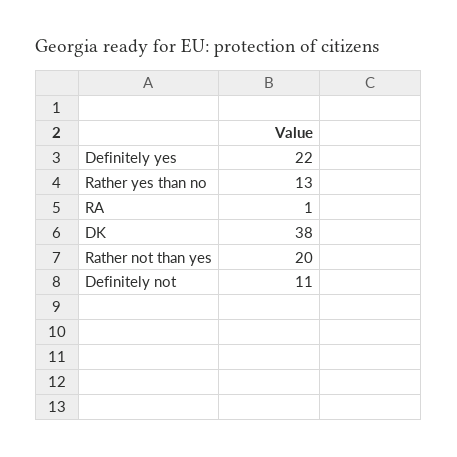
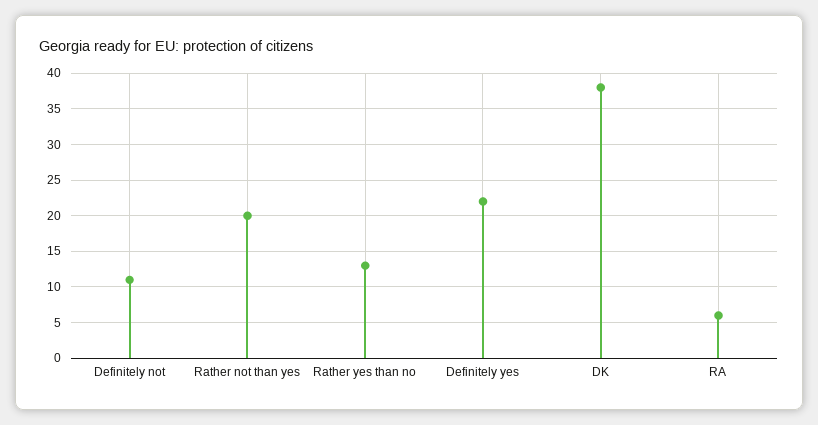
  {
    "Definitely yes": 22,
    "Rather yes than no": 13,
-   "RA": 1,
+   "RA": 6,
    "DK": 38,
    "Rather not than yes": 20,
    "Definitely not": 11
  }

